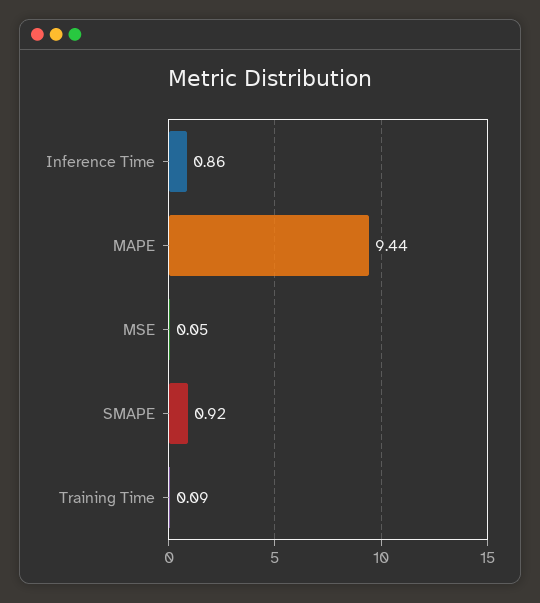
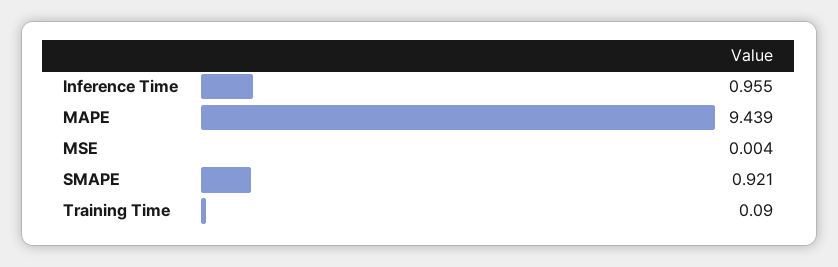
  {
-   "Inference Time": 0.86,
+   "Inference Time": 0.955,
    "MAPE": 9.439,
-   "MSE": 0.05,
+   "MSE": 0.004,
    "SMAPE": 0.921,
    "Training Time": 0.09
  }

